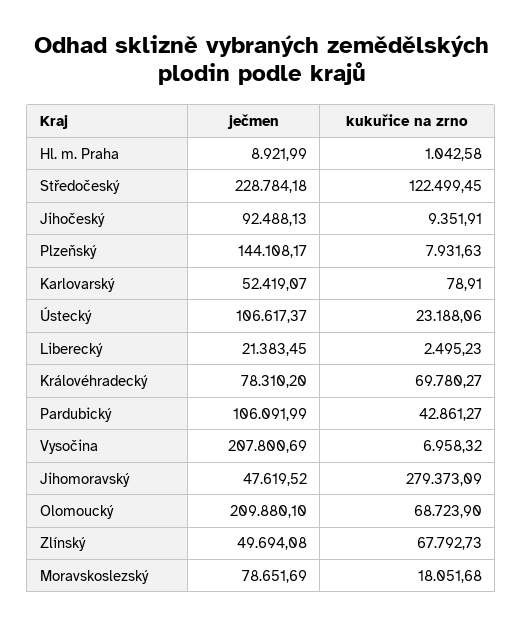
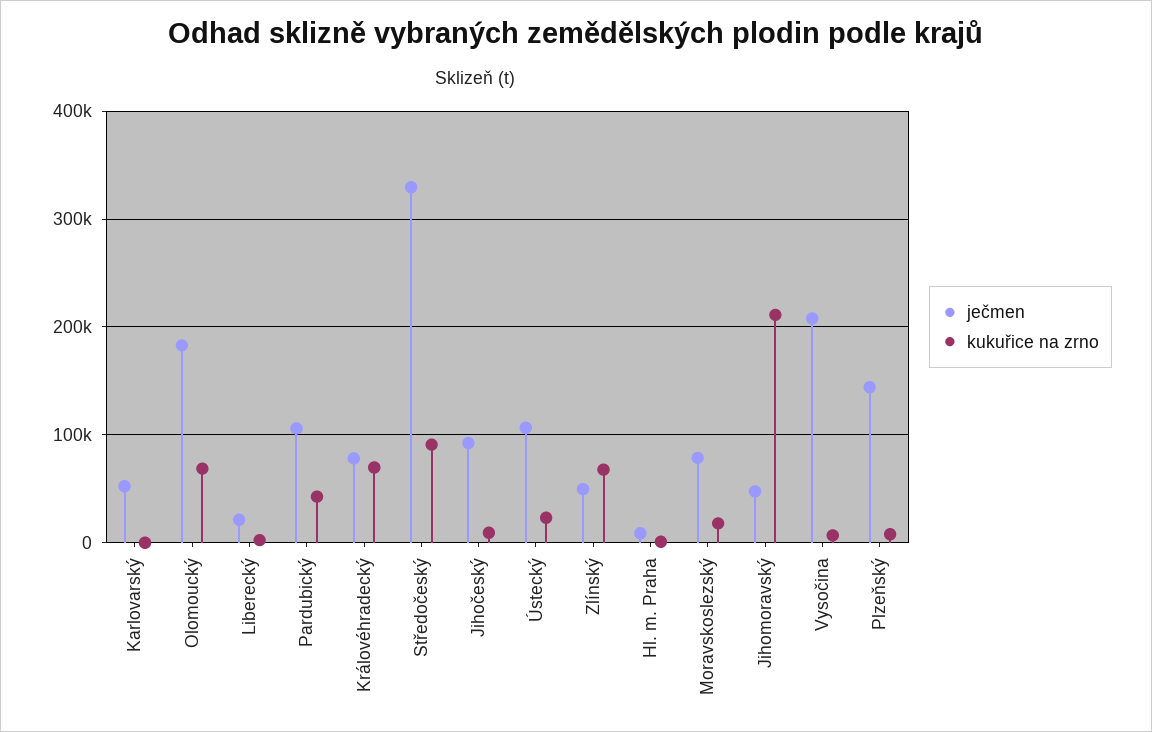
  {
    "ječmen": {
      "Hl. m. Praha": 8921.99,
-     "Středočeský": 228784.18,
+     "Středočeský": 330000,
      "Jihočeský": 92488.13,
      "Plzeňský": 144108.17,
      "Karlovarský": 52419.07,
      "Ústecký": 106617.37,
      "Liberecký": 21383.45,
      "Královéhradecký": 78310.2,
      "Pardubický": 106091.99,
      "Vysočina": 207800.69,
      "Jihomoravský": 47619.52,
-     "Olomoucký": 209880.1,
+     "Olomoucký": 180000,
      "Zlínský": 49694.08,
      "Moravskoslezský": 78651.69
    },
    "kukuřice na zrno": {
      "Hl. m. Praha": 1042.58,
-     "Středočeský": 122499.45,
+     "Středočeský": 90000,
      "Jihočeský": 9351.91,
      "Plzeňský": 7931.63,
      "Karlovarský": 78.91,
      "Ústecký": 23188.06,
      "Liberecký": 2495.23,
      "Královéhradecký": 69780.27,
      "Pardubický": 42861.27,
      "Vysočina": 6958.32,
-     "Jihomoravský": 279373.09,
+     "Jihomoravský": 210000,
      "Olomoucký": 68723.9,
      "Zlínský": 67792.73,
      "Moravskoslezský": 18051.68
    }
  }

